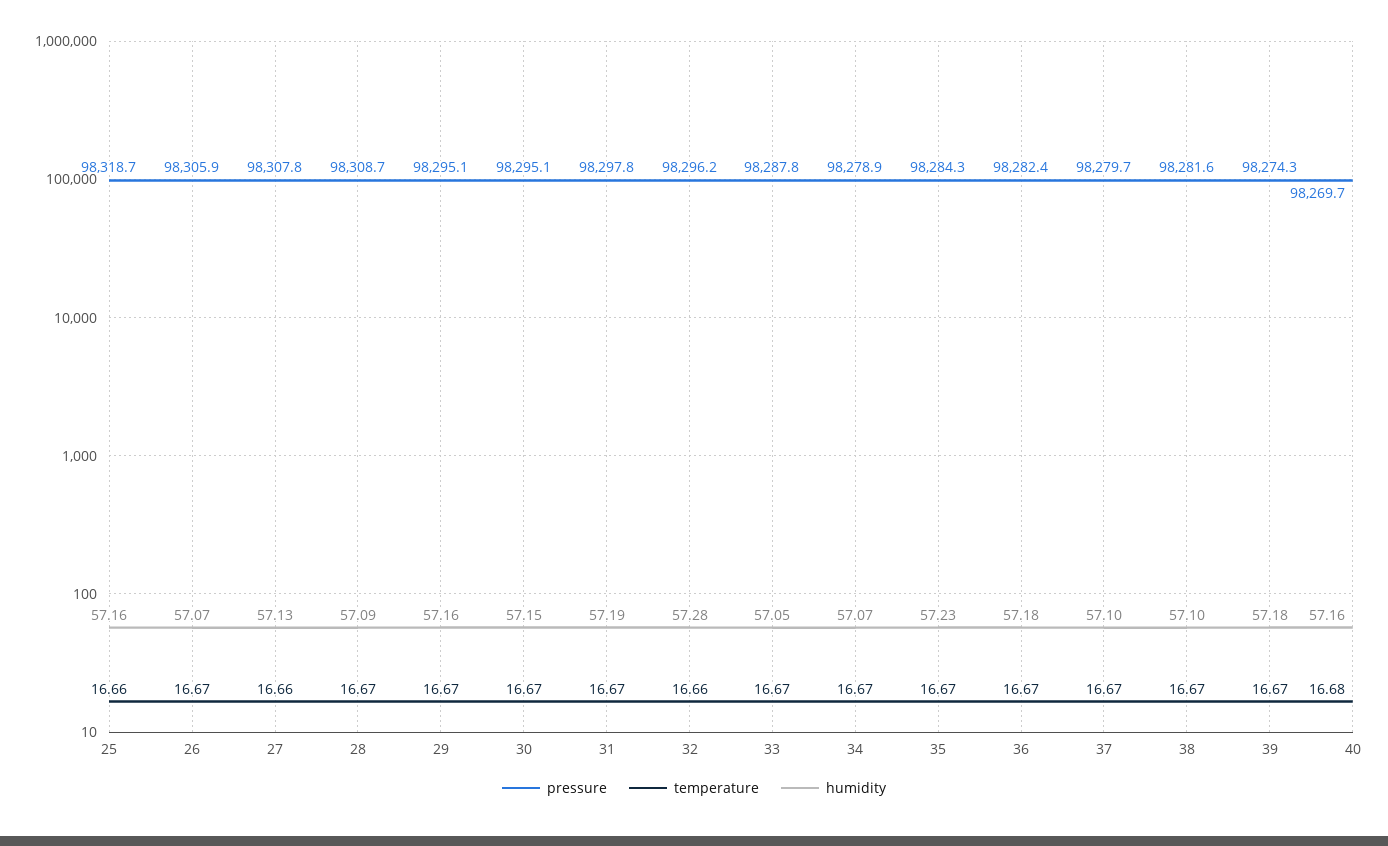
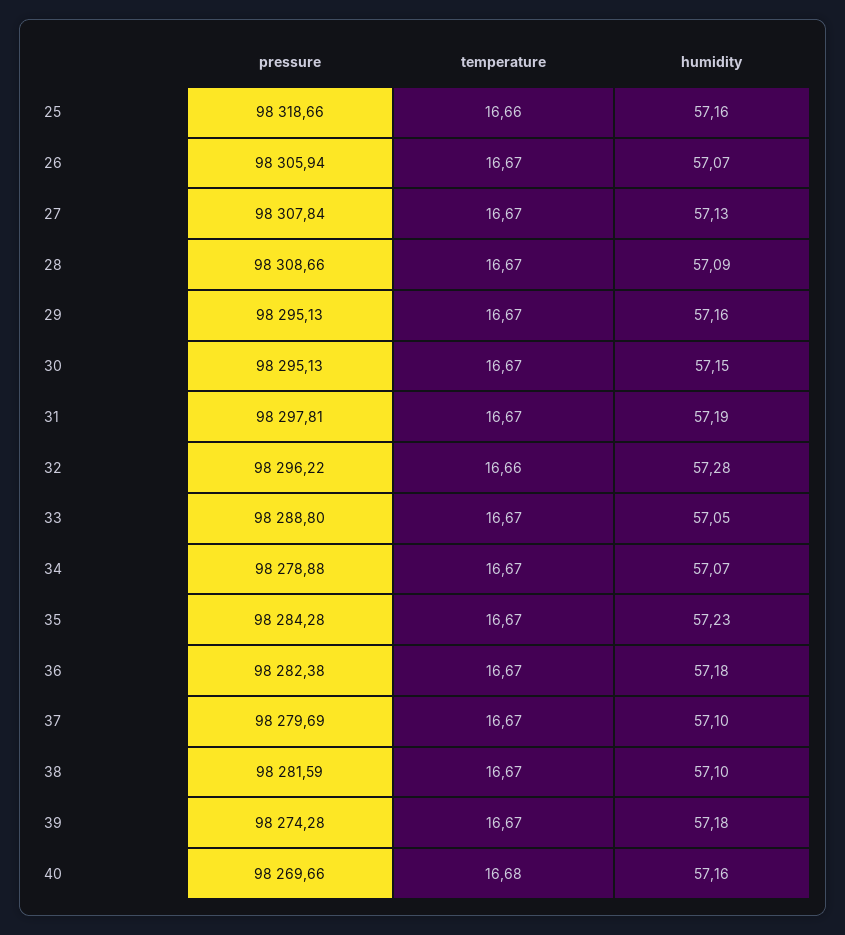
  {
    "pressure": {
      "25": 98318.66,
      "26": 98305.94,
      "27": 98307.84,
      "28": 98308.66,
      "29": 98295.13,
      "30": 98295.13,
      "31": 98297.81,
      "32": 98296.22,
-     "33": 98287.8,
+     "33": 98288.8,
      "34": 98278.88,
      "35": 98284.28,
      "36": 98282.38,
      "37": 98279.69,
      "38": 98281.59,
      "39": 98274.28,
      "40": 98269.66
    },
    "temperature": {
      "25": 16.66,
      "26": 16.67,
-     "27": 16.66,
+     "27": 16.67,
      "28": 16.67,
      "29": 16.67,
      "30": 16.67,
      "31": 16.67,
      "32": 16.66,
      "33": 16.67,
      "34": 16.67,
      "35": 16.67,
      "36": 16.67,
      "37": 16.67,
      "38": 16.67,
      "39": 16.67,
      "40": 16.68
    },
    "humidity": {
      "25": 57.16,
      "26": 57.07,
      "27": 57.13,
      "28": 57.09,
      "29": 57.16,
      "30": 57.15,
      "31": 57.19,
      "32": 57.28,
      "33": 57.05,
      "34": 57.07,
      "35": 57.23,
      "36": 57.18,
      "37": 57.1,
      "38": 57.1,
      "39": 57.18,
      "40": 57.16
    }
  }

